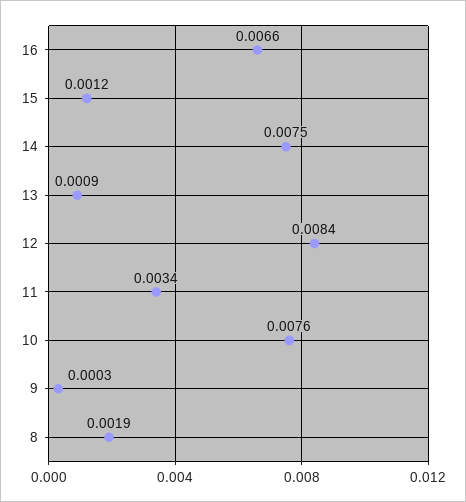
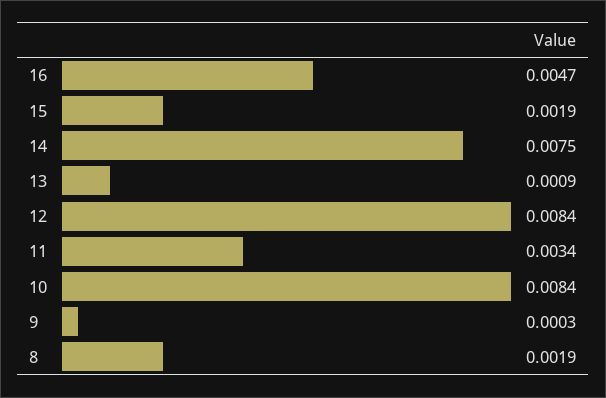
  {
-   "16": 0.0066,
+   "16": 0.0047,
-   "15": 0.0012,
+   "15": 0.0019,
    "14": 0.0075,
    "13": 0.0009,
    "12": 0.0084,
    "11": 0.0034,
-   "10": 0.0076,
+   "10": 0.0084,
    "9": 0.0003,
    "8": 0.0019
  }

